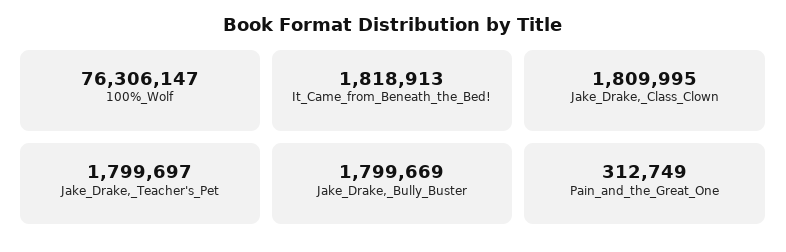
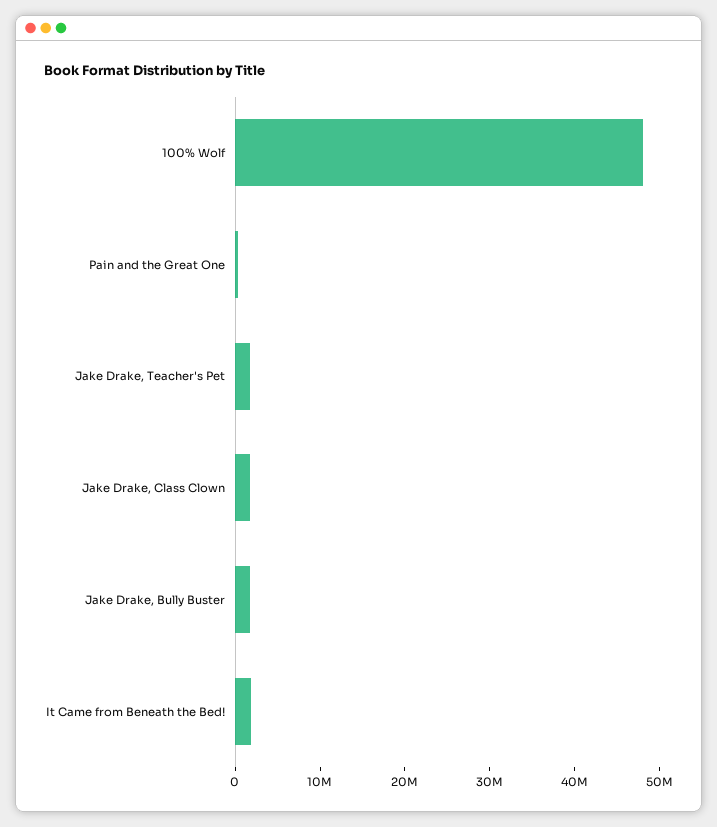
  {
-   "100%_Wolf": 76306147,
+   "100%_Wolf": 48000000,
    "It_Came_from_Beneath_the_Bed!": 1818913,
    "Jake_Drake,_Class_Clown": 1809995,
    "Jake_Drake,_Teacher's_Pet": 1799697,
    "Jake_Drake,_Bully_Buster": 1799669,
    "Pain_and_the_Great_One": 312749
  }

